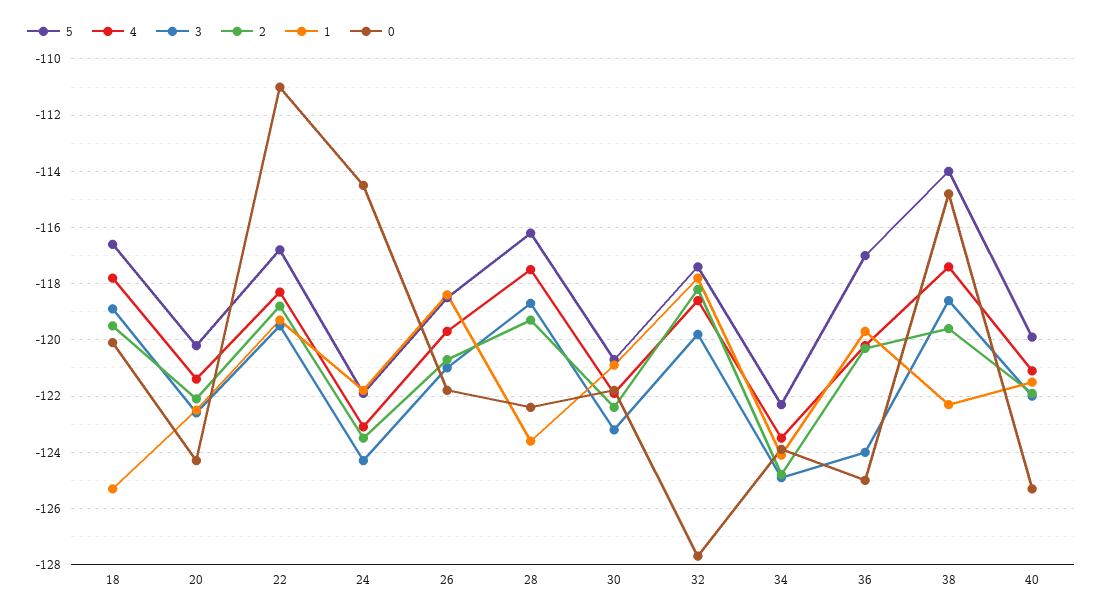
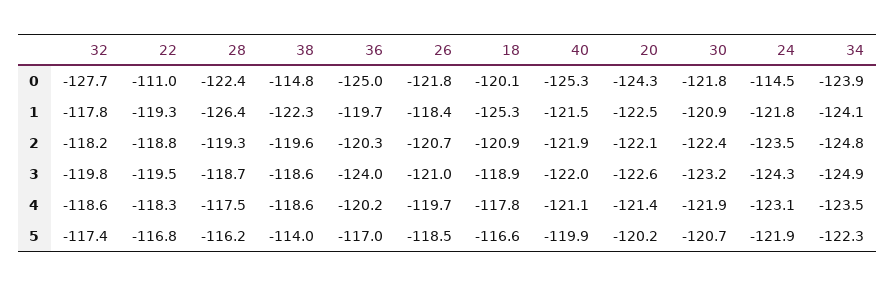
  {
    "5": {
      "18": -116.6,
      "20": -120.2,
      "22": -116.8,
      "24": -121.9,
      "26": -118.5,
      "28": -116.2,
      "30": -120.7,
      "32": -117.4,
      "34": -122.3,
      "36": -117,
      "38": -114,
      "40": -119.9
    },
    "4": {
      "18": -117.8,
      "20": -121.4,
      "22": -118.3,
      "24": -123.1,
      "26": -119.7,
      "28": -117.5,
      "30": -121.9,
      "32": -118.6,
      "34": -123.5,
      "36": -120.2,
-     "38": -117.5,
+     "38": -118.6,
      "40": -121.1
    },
    "3": {
      "18": -118.9,
      "20": -122.6,
      "22": -119.5,
      "24": -124.3,
      "26": -121,
      "28": -118.7,
      "30": -123.2,
      "32": -119.8,
      "34": -124.9,
      "36": -124,
      "38": -118.6,
      "40": -122
    },
    "2": {
-     "18": -119.5,
+     "18": -120.9,
      "20": -122.1,
      "22": -118.8,
      "24": -123.5,
      "26": -120.7,
      "28": -119.3,
      "30": -122.4,
      "32": -118.2,
      "34": -124.8,
      "36": -120.3,
      "38": -119.6,
      "40": -121.9
    },
    "1": {
      "18": -125.3,
      "20": -122.5,
      "22": -119.3,
      "24": -121.8,
      "26": -118.4,
-     "28": -123.5,
+     "28": -126.4,
      "30": -120.9,
      "32": -117.8,
      "34": -124.1,
      "36": -119.7,
      "38": -122.3,
      "40": -121.5
    },
    "0": {
      "18": -120.1,
      "20": -124.3,
      "22": -111,
      "24": -114.5,
      "26": -121.8,
      "28": -122.4,
      "30": -121.8,
      "32": -127.7,
      "34": -123.9,
      "36": -125,
      "38": -114.8,
      "40": -125.3
    }
  }

